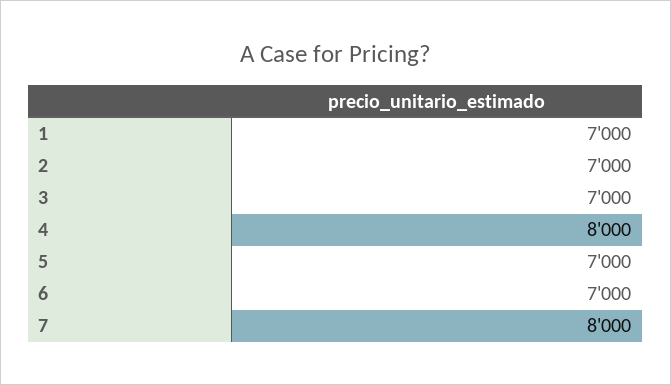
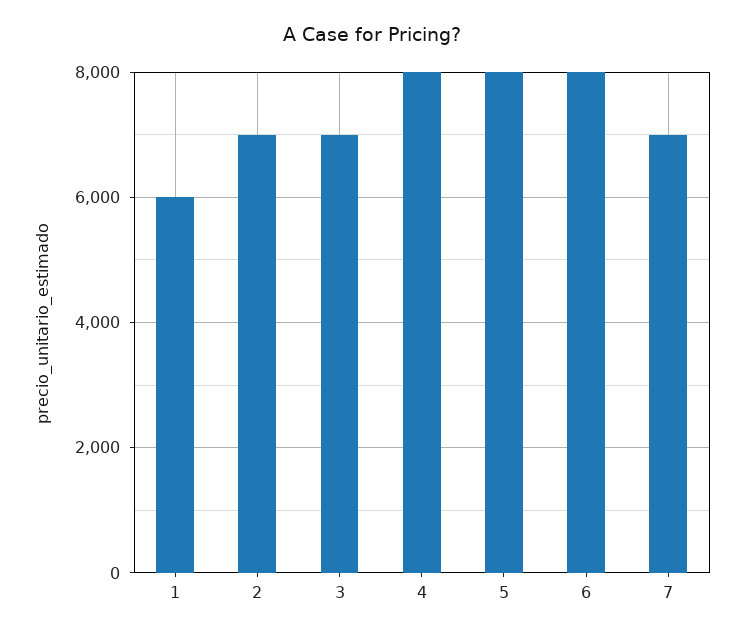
  {
-   "1": 7000,
+   "1": 6000,
    "2": 7000,
    "3": 7000,
    "4": 8000,
-   "5": 7000,
+   "5": 8000,
-   "6": 7000,
+   "6": 8000,
-   "7": 8000
+   "7": 7000
  }

